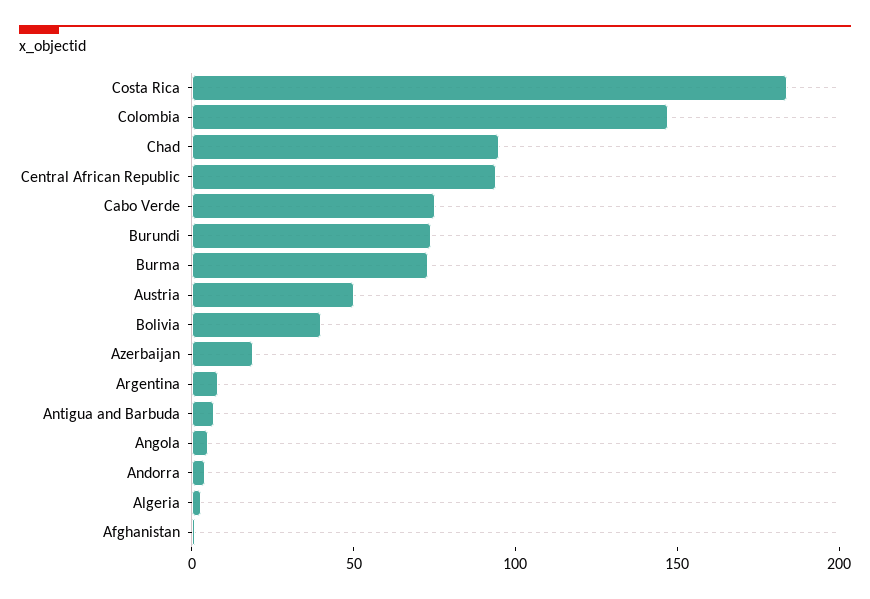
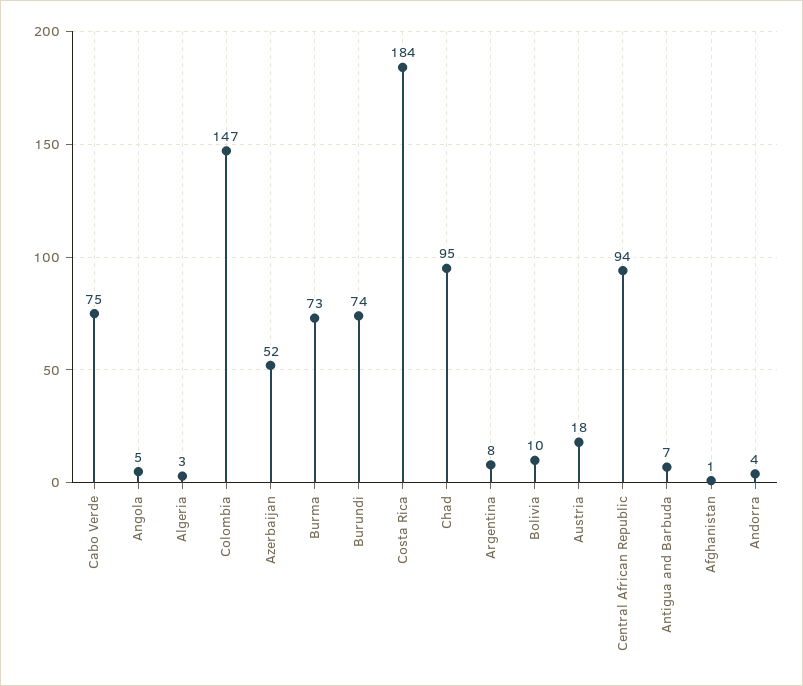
  {
    "Costa Rica": 184,
    "Colombia": 147,
    "Chad": 95,
    "Central African Republic": 94,
    "Cabo Verde": 75,
    "Burundi": 74,
    "Burma": 73,
-   "Austria": 50,
+   "Austria": 18,
-   "Bolivia": 40,
+   "Bolivia": 10,
-   "Azerbaijan": 20,
+   "Azerbaijan": 52,
    "Argentina": 8,
    "Antigua and Barbuda": 7,
    "Angola": 5,
    "Andorra": 4,
    "Algeria": 3,
    "Afghanistan": 1
  }

